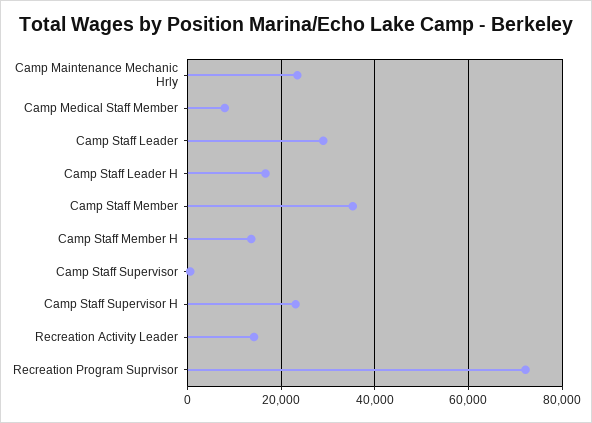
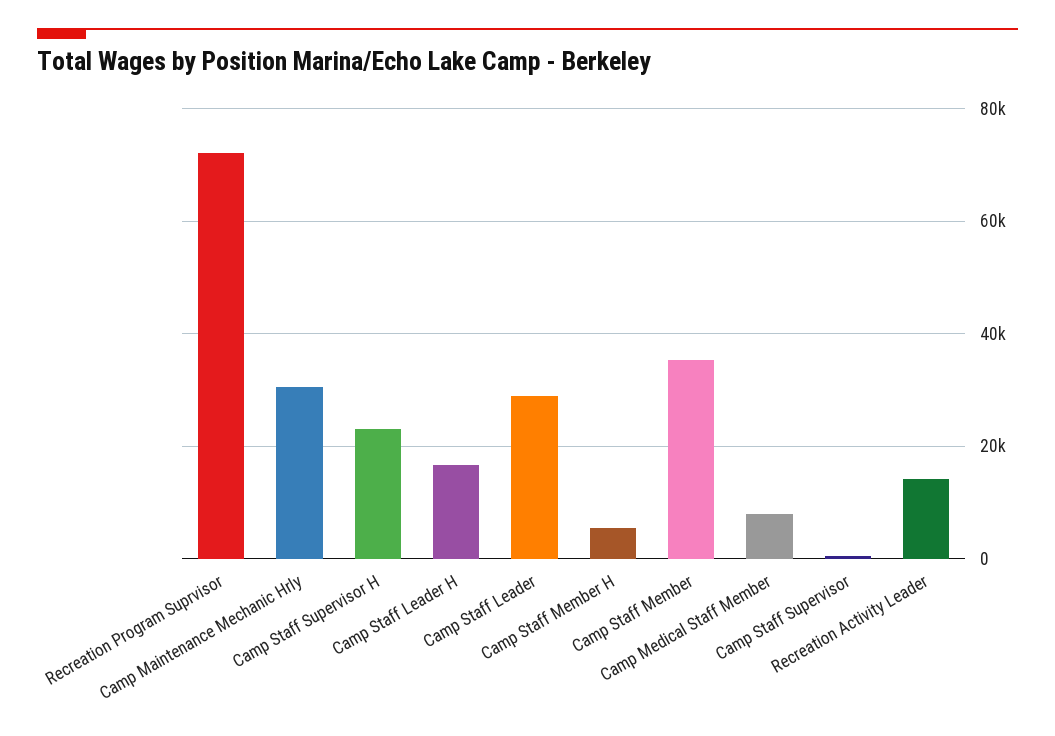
  {
-   "Camp Maintenance Mechanic Hrly": 24000,
+   "Camp Maintenance Mechanic Hrly": 30000,
    "Camp Medical Staff Member": 8000,
    "Camp Staff Leader": 28000,
    "Camp Staff Leader H": 16000,
    "Camp Staff Member": 36000,
-   "Camp Staff Member H": 14000,
+   "Camp Staff Member H": 6000,
    "Camp Staff Supervisor": 0,
    "Camp Staff Supervisor H": 24000,
    "Recreation Activity Leader": 14000,
    "Recreation Program Suprvisor": 72000
  }

